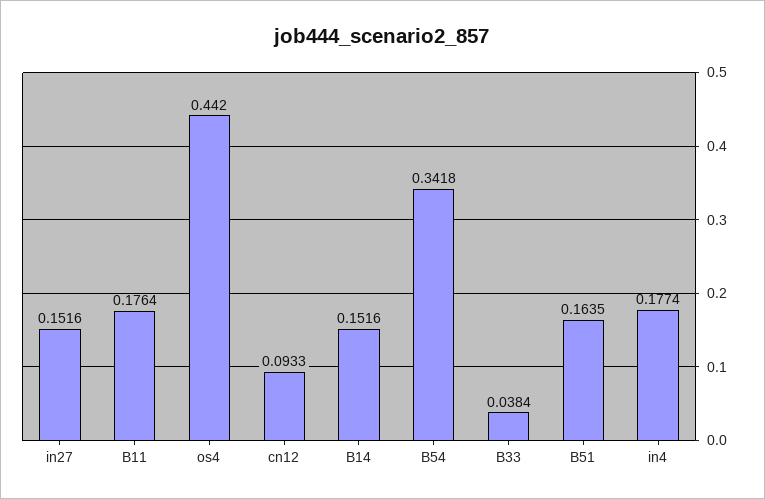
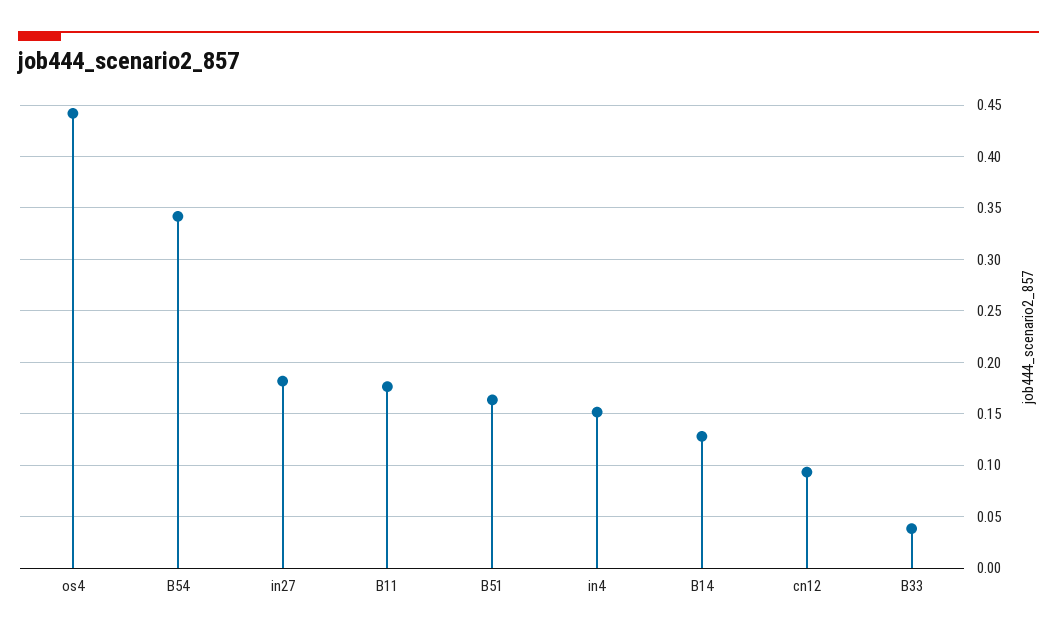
  {
-   "in27": 0.1516,
+   "in27": 0.18,
    "B11": 0.1764,
    "os4": 0.442,
    "cn12": 0.0933,
-   "B14": 0.1516,
+   "B14": 0.13,
    "B54": 0.3418,
    "B33": 0.0384,
    "B51": 0.1635,
-   "in4": 0.1774
+   "in4": 0.15
  }

